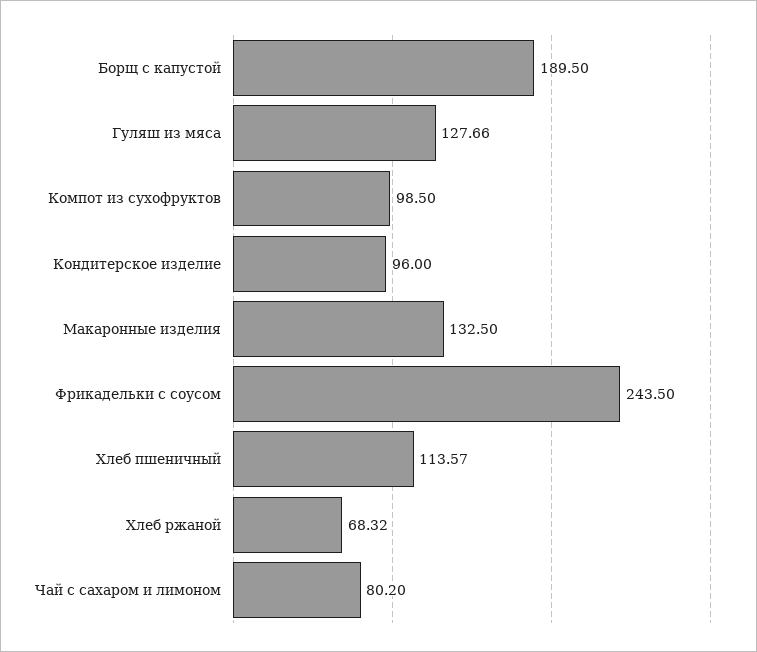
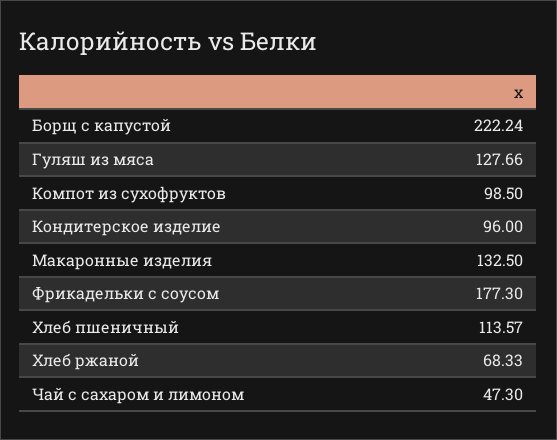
  {
-   "Борщ с капустой": 189.5,
+   "Борщ с капустой": 222.24,
    "Гуляш из мяса": 127.66,
    "Компот из сухофруктов": 98.5,
    "Кондитерское изделие": 96,
    "Макаронные изделия": 132.5,
-   "Фрикадельки с соусом": 243.5,
+   "Фрикадельки с соусом": 177.3,
    "Хлеб пшеничный": 113.57,
-   "Хлеб ржаной": 68.32,
+   "Хлеб ржаной": 68.33,
-   "Чай с сахаром и лимоном": 80.2
+   "Чай с сахаром и лимоном": 47.3
  }

